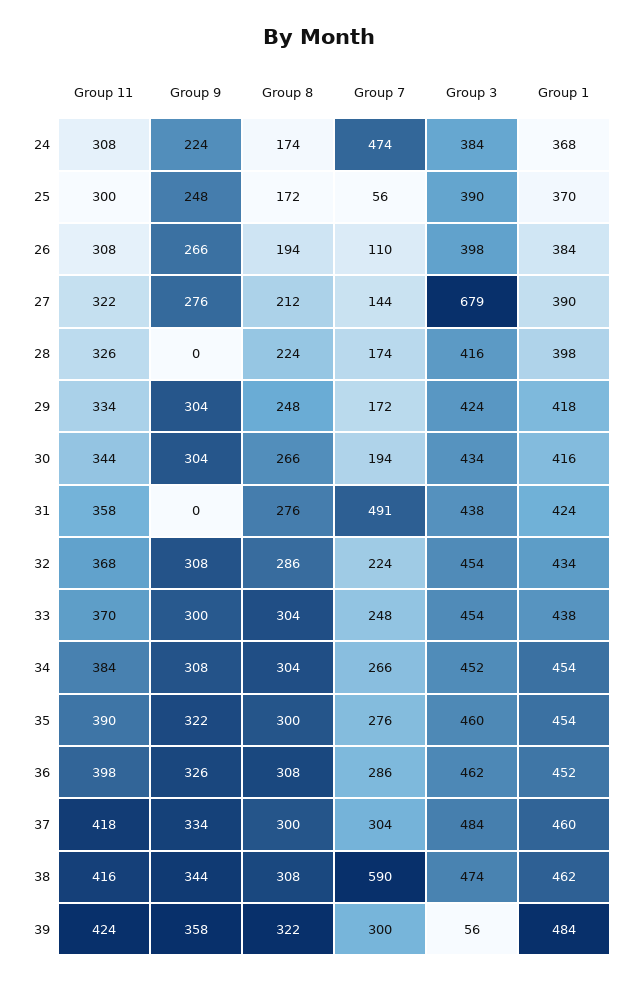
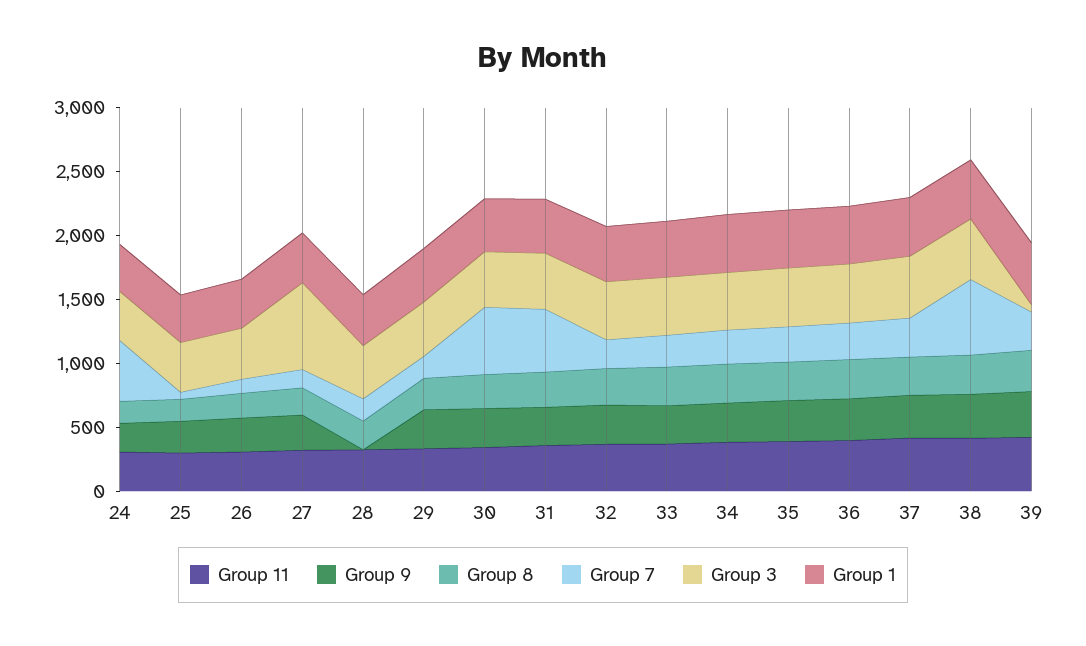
  {
    "Group 11": {
      "24": 308,
      "25": 300,
      "26": 308,
      "27": 322,
      "28": 326,
      "29": 334,
      "30": 344,
      "31": 358,
      "32": 368,
      "33": 370,
      "34": 384,
      "35": 390,
      "36": 398,
      "37": 418,
      "38": 416,
      "39": 424
    },
    "Group 9": {
      "24": 224,
      "25": 248,
      "26": 266,
      "27": 276,
      "28": 0,
      "29": 304,
      "30": 304,
-     "31": 0,
+     "31": 300,
      "32": 308,
      "33": 300,
      "34": 308,
      "35": 322,
      "36": 326,
      "37": 334,
      "38": 344,
      "39": 358
    },
    "Group 8": {
      "24": 174,
      "25": 172,
      "26": 194,
      "27": 212,
      "28": 224,
      "29": 248,
      "30": 266,
      "31": 276,
      "32": 286,
      "33": 304,
      "34": 304,
      "35": 300,
      "36": 308,
      "37": 300,
      "38": 308,
      "39": 322
    },
    "Group 7": {
      "24": 474,
      "25": 56,
      "26": 110,
      "27": 144,
      "28": 174,
      "29": 172,
-     "30": 194,
+     "30": 500,
      "31": 491,
      "32": 224,
      "33": 248,
      "34": 266,
      "35": 276,
      "36": 286,
      "37": 304,
      "38": 590,
      "39": 300
    },
    "Group 3": {
      "24": 384,
      "25": 390,
      "26": 398,
      "27": 679,
      "28": 416,
      "29": 424,
      "30": 434,
      "31": 438,
      "32": 454,
      "33": 454,
      "34": 452,
      "35": 460,
      "36": 462,
      "37": 484,
      "38": 474,
      "39": 56
    },
    "Group 1": {
      "24": 368,
      "25": 370,
      "26": 384,
      "27": 390,
      "28": 398,
      "29": 418,
      "30": 416,
      "31": 424,
      "32": 434,
      "33": 438,
      "34": 454,
      "35": 454,
      "36": 452,
      "37": 460,
      "38": 462,
      "39": 484
    }
  }

